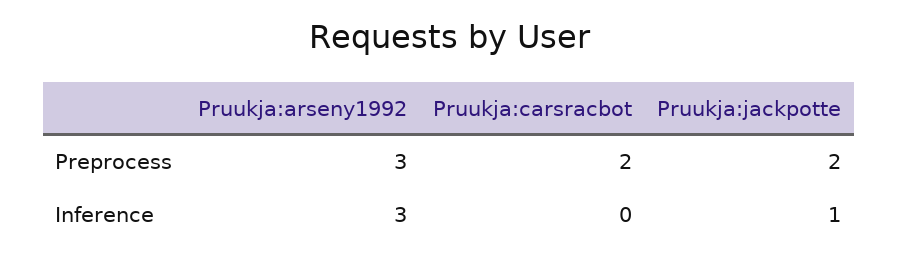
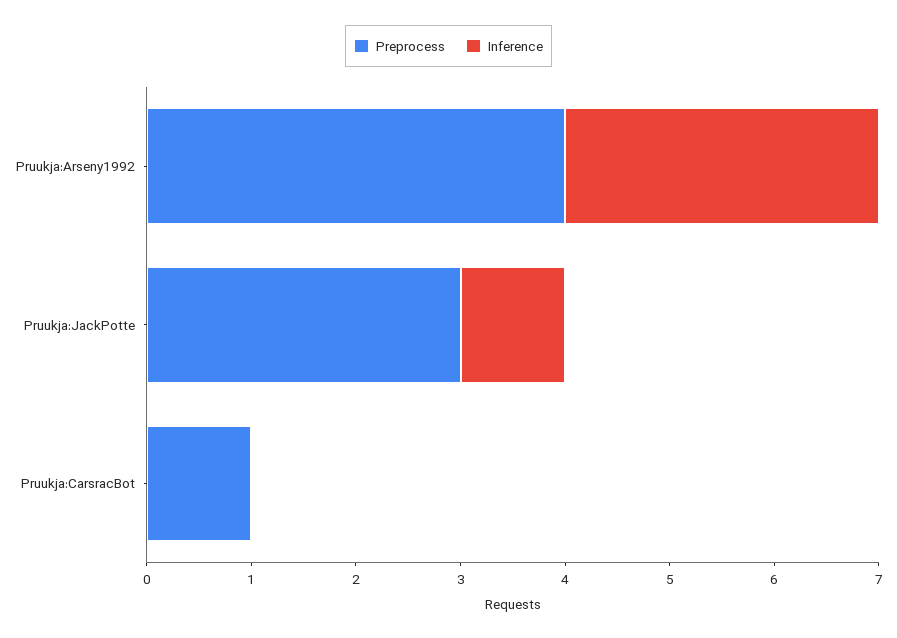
  {
    "Preprocess": {
-     "Pruukja:arseny1992": 3,
+     "Pruukja:arseny1992": 4,
-     "Pruukja:carsracbot": 2,
+     "Pruukja:carsracbot": 1,
-     "Pruukja:jackpotte": 2
+     "Pruukja:jackpotte": 3
    },
    "Inference": {
      "Pruukja:arseny1992": 3,
      "Pruukja:carsracbot": 0,
      "Pruukja:jackpotte": 1
    }
  }

